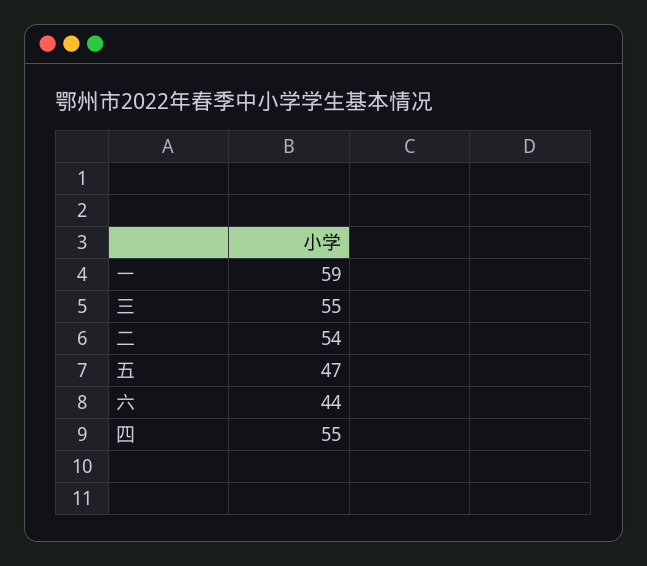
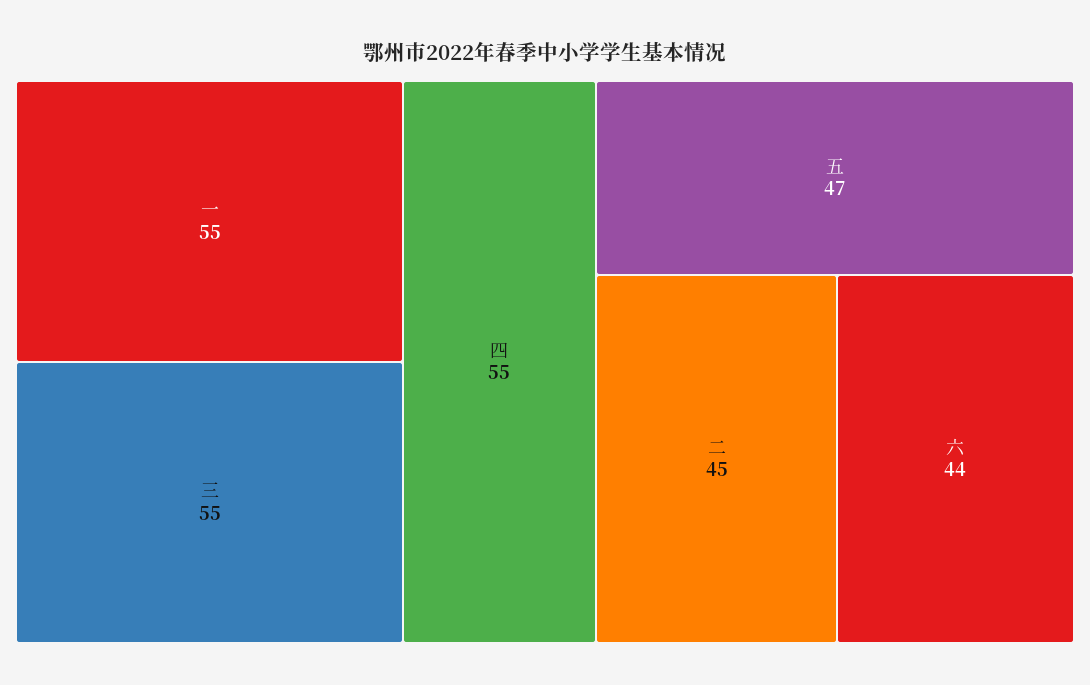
  {
-   "一": 59,
+   "一": 55,
    "三": 55,
-   "二": 54,
+   "二": 45,
    "五": 47,
    "六": 44,
    "四": 55
  }

